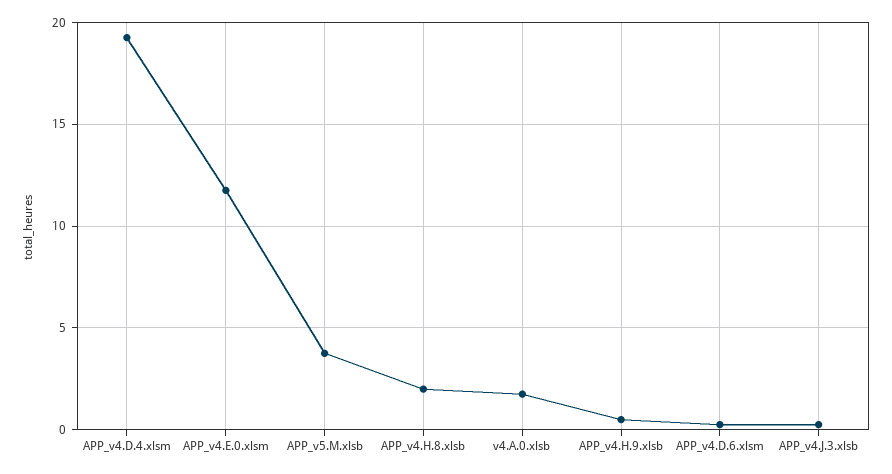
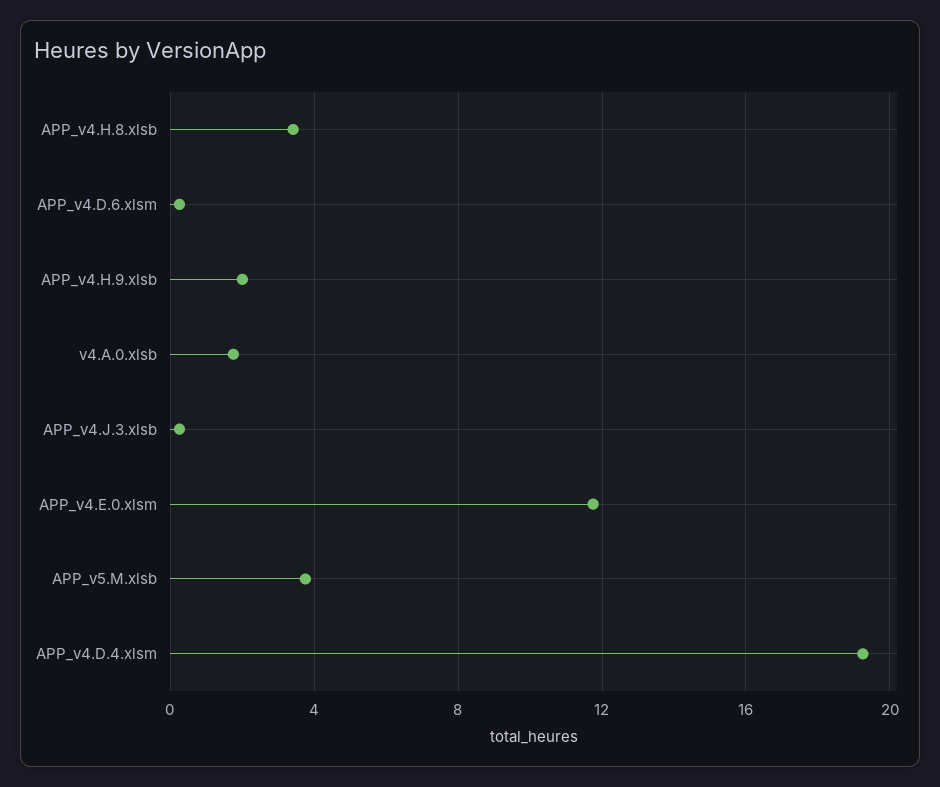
  {
    "APP_v4.D.4.xlsm": 19.5,
    "APP_v4.E.0.xlsm": 12,
    "APP_v5.M.xlsb": 4,
-   "APP_v4.H.8.xlsb": 2,
+   "APP_v4.H.8.xlsb": 3.5,
    "v4.A.0.xlsb": 2,
-   "APP_v4.H.9.xlsb": 0.5,
+   "APP_v4.H.9.xlsb": 2,
    "APP_v4.D.6.xlsm": 0.5,
    "APP_v4.J.3.xlsb": 0.5
  }

